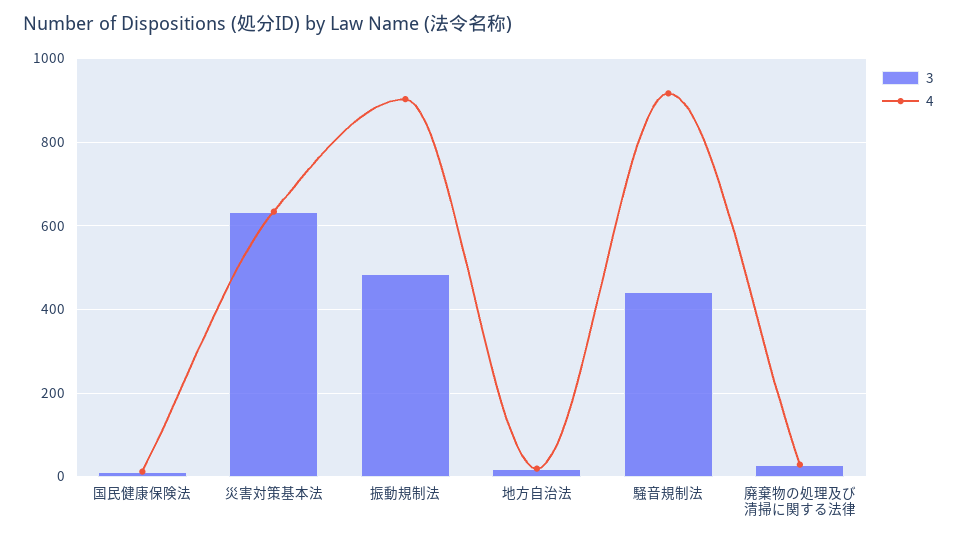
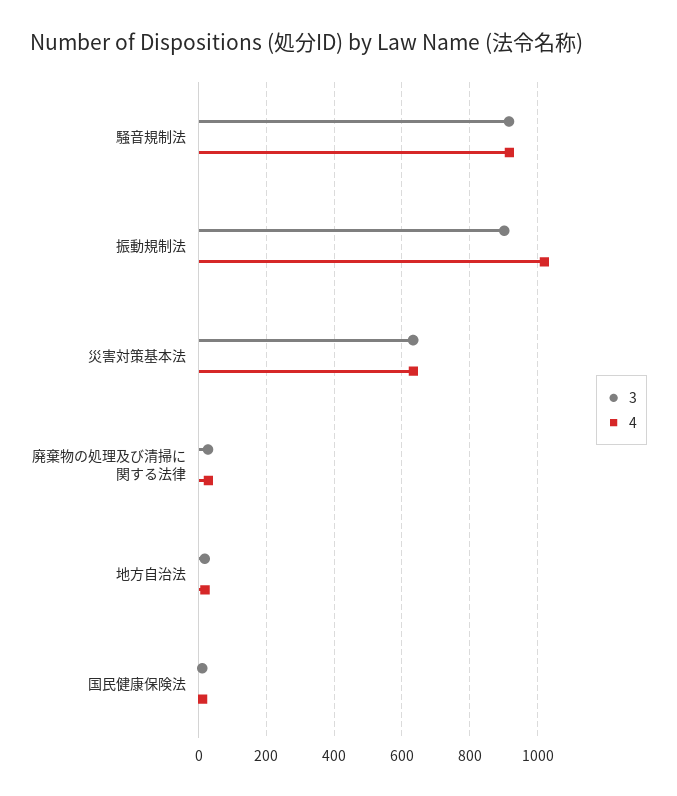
  {
    "3": {
      "国民健康保険法": 20,
      "災害対策基本法": 640,
-     "振動規制法": 480,
+     "振動規制法": 900,
      "地方自治法": 20,
-     "騒音規制法": 440,
+     "騒音規制法": 920,
      "廃棄物の処理及び清掃に関する法律": 20
    },
    "4": {
      "国民健康保険法": 20,
      "災害対策基本法": 640,
-     "振動規制法": 900,
+     "振動規制法": 1020,
      "地方自治法": 20,
      "騒音規制法": 920,
      "廃棄物の処理及び清掃に関する法律": 20
    }
  }

